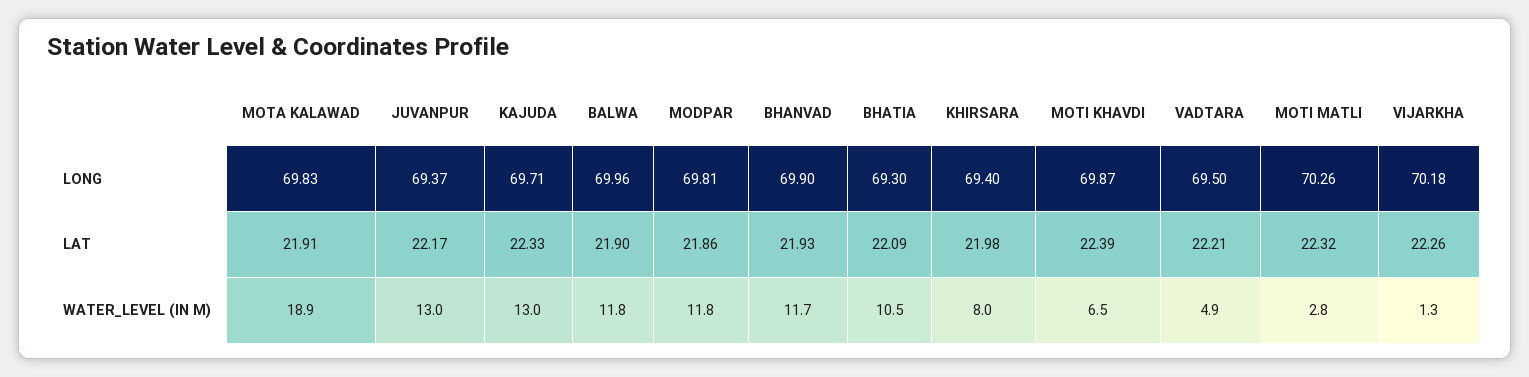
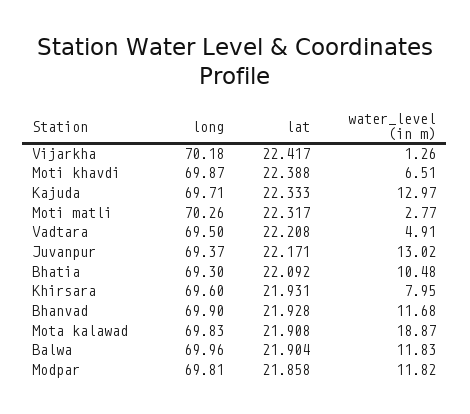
  {
    "MOTA KALAWAD": {
      "LONG": 69.83,
      "LAT": 21.908,
      "WATER_LEVEL (IN M)": 18.87
    },
    "JUVANPUR": {
      "LONG": 69.37,
      "LAT": 22.171,
      "WATER_LEVEL (IN M)": 13.02
    },
    "KAJUDA": {
      "LONG": 69.71,
      "LAT": 22.333,
      "WATER_LEVEL (IN M)": 12.97
    },
    "BALWA": {
      "LONG": 69.96,
      "LAT": 21.904,
      "WATER_LEVEL (IN M)": 11.83
    },
    "MODPAR": {
      "LONG": 69.81,
      "LAT": 21.858,
      "WATER_LEVEL (IN M)": 11.82
    },
    "BHANVAD": {
      "LONG": 69.9,
      "LAT": 21.928,
      "WATER_LEVEL (IN M)": 11.68
    },
    "BHATIA": {
      "LONG": 69.3,
      "LAT": 22.092,
      "WATER_LEVEL (IN M)": 10.48
    },
    "KHIRSARA": {
-     "LONG": 69.4,
+     "LONG": 69.6,
-     "LAT": 21.98,
+     "LAT": 21.931,
      "WATER_LEVEL (IN M)": 7.95
    },
    "MOTI KHAVDI": {
      "LONG": 69.87,
      "LAT": 22.388,
      "WATER_LEVEL (IN M)": 6.51
    },
    "VADTARA": {
      "LONG": 69.5,
      "LAT": 22.208,
      "WATER_LEVEL (IN M)": 4.91
    },
    "MOTI MATLI": {
      "LONG": 70.26,
      "LAT": 22.317,
      "WATER_LEVEL (IN M)": 2.77
    },
    "VIJARKHA": {
      "LONG": 70.18,
-     "LAT": 22.26,
+     "LAT": 22.417,
      "WATER_LEVEL (IN M)": 1.26
    }
  }

